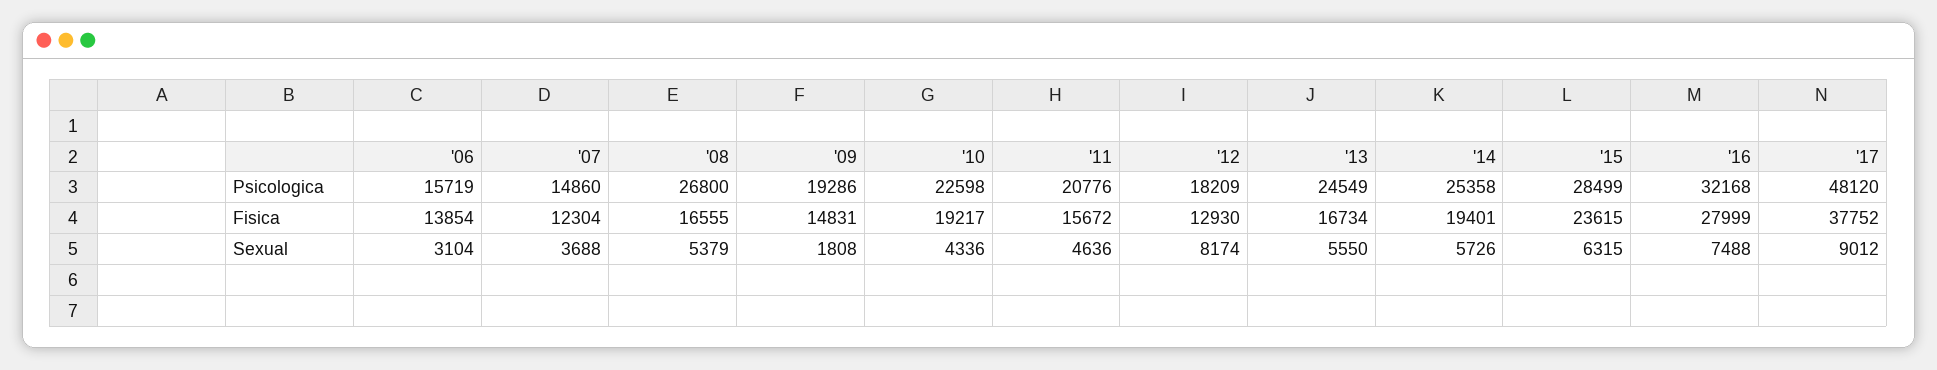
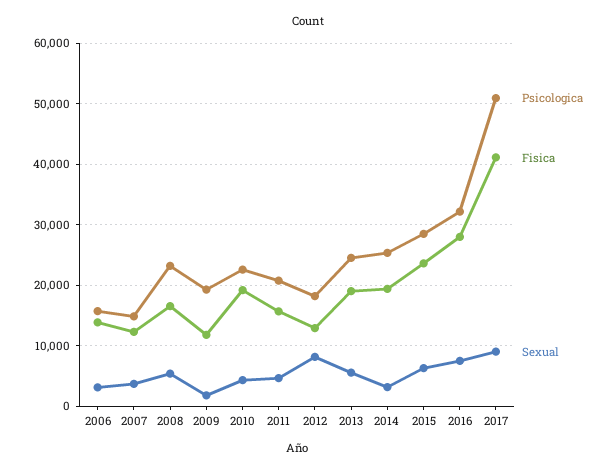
  {
    "Psicologica": {
      "'06": 15719,
      "'07": 14860,
-     "'08": 26800,
+     "'08": 23000,
      "'09": 19286,
      "'10": 22598,
      "'11": 20776,
      "'12": 18209,
      "'13": 24549,
      "'14": 25358,
      "'15": 28499,
      "'16": 32168,
-     "'17": 48120
+     "'17": 51000
    },
    "Fisica": {
      "'06": 13854,
      "'07": 12304,
      "'08": 16555,
-     "'09": 14831,
+     "'09": 12000,
      "'10": 19217,
      "'11": 15672,
      "'12": 12930,
-     "'13": 16734,
+     "'13": 19000,
      "'14": 19401,
      "'15": 23615,
      "'16": 27999,
-     "'17": 37752
+     "'17": 41000
    },
    "Sexual": {
      "'06": 3104,
      "'07": 3688,
      "'08": 5379,
      "'09": 1808,
      "'10": 4336,
      "'11": 4636,
      "'12": 8174,
      "'13": 5550,
-     "'14": 5726,
+     "'14": 3000,
      "'15": 6315,
      "'16": 7488,
      "'17": 9012
    }
  }

